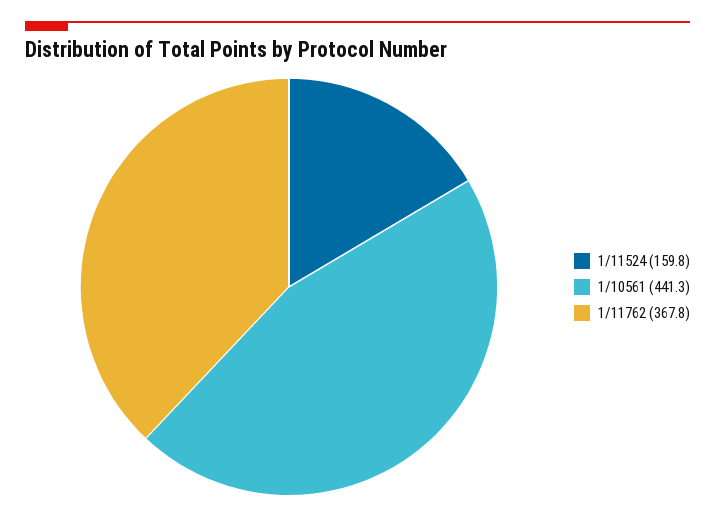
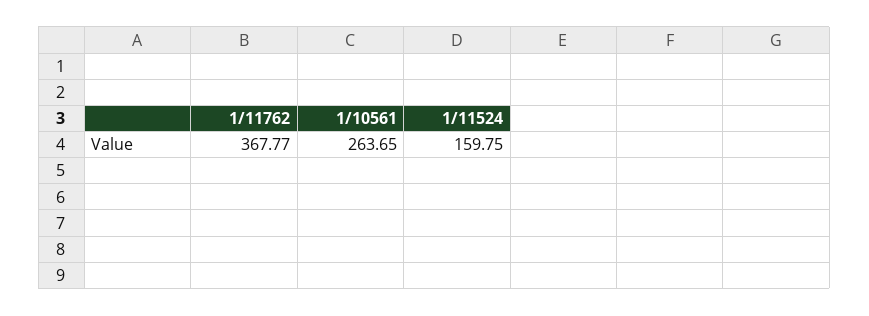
  {
    "1/11524": 159.75,
-   "1/10561": 441.3,
+   "1/10561": 263.65,
    "1/11762": 367.77
  }

